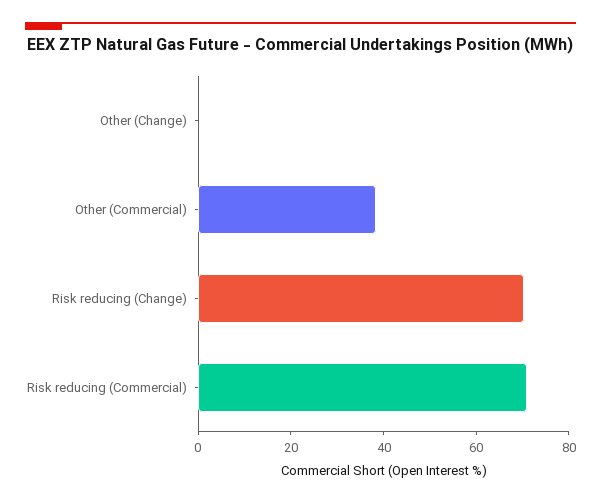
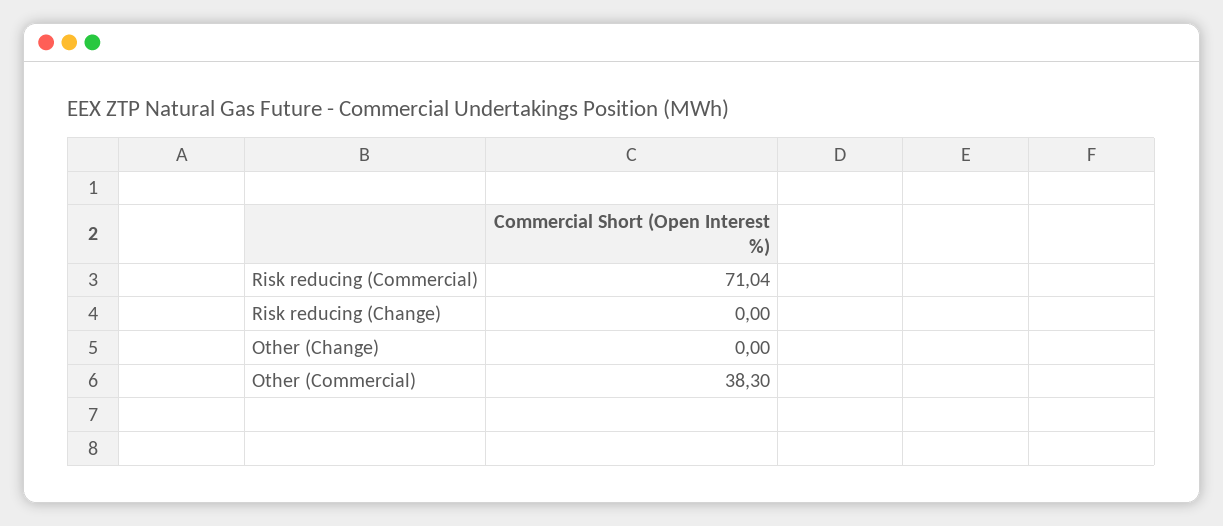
  {
    "Other (Change)": 0,
    "Other (Commercial)": 38.3,
-   "Risk reducing (Change)": 70,
+   "Risk reducing (Change)": 0,
    "Risk reducing (Commercial)": 71.04
  }

